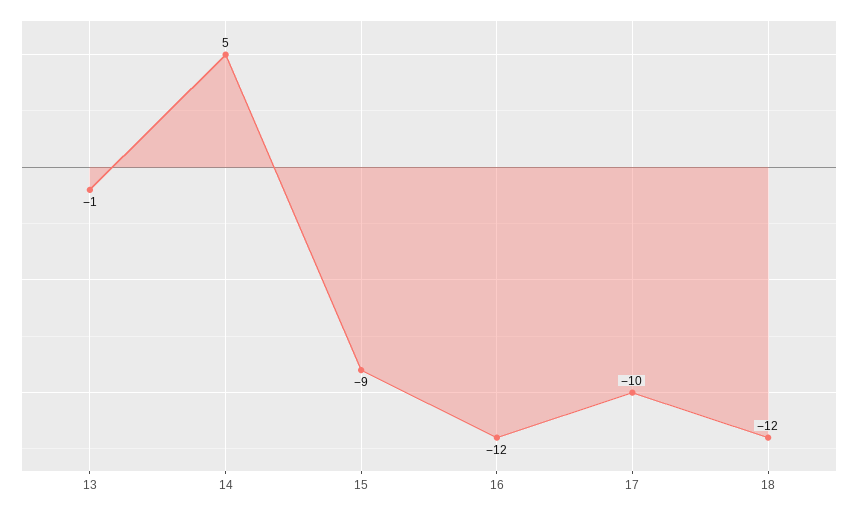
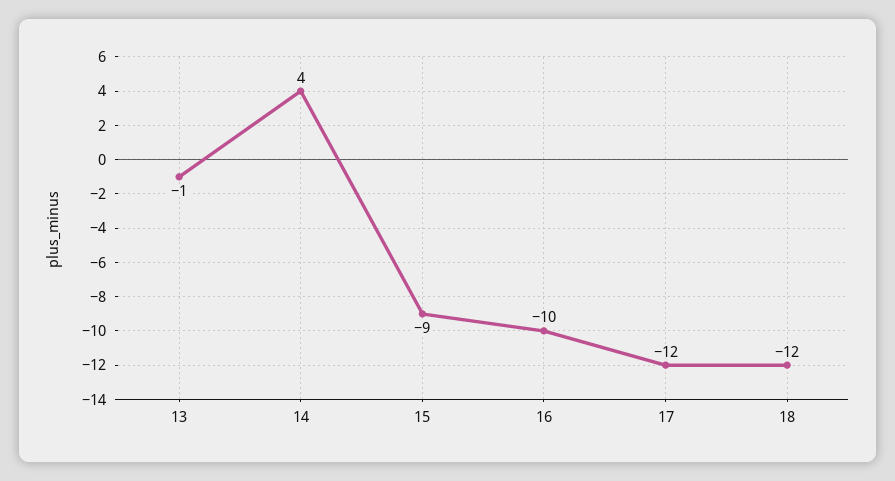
  {
    "13": -1,
-   "14": 5,
+   "14": 4,
    "15": -9,
-   "16": -12,
+   "16": -10,
-   "17": -10,
+   "17": -12,
    "18": -12
  }

